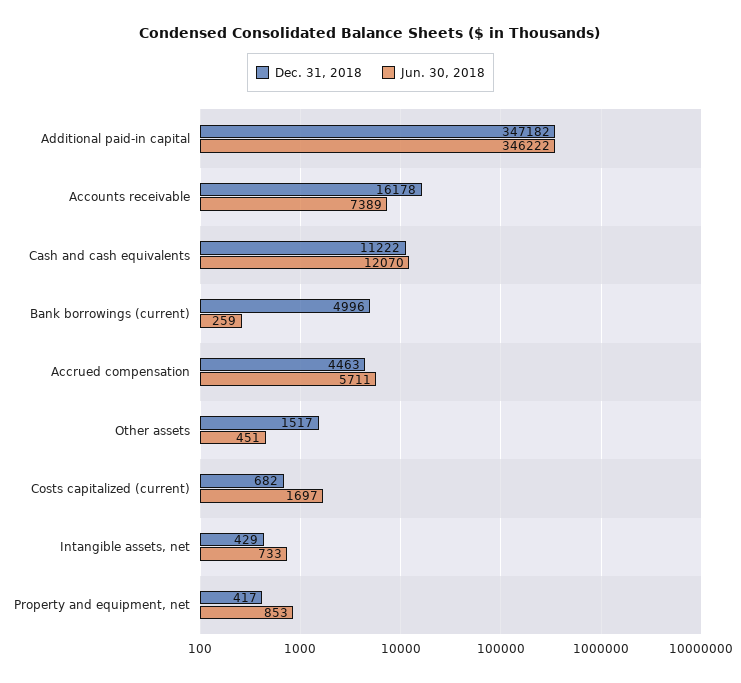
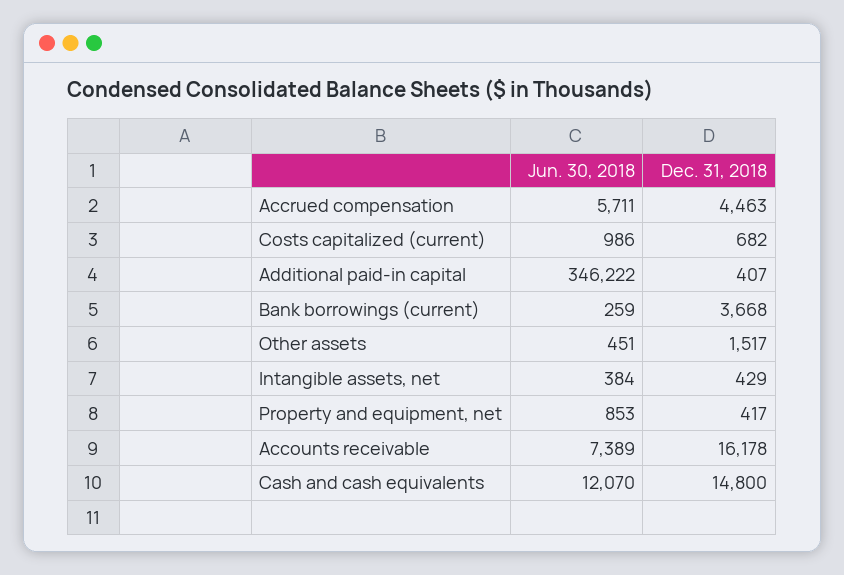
  {
    "Dec. 31, 2018": {
-     "Additional paid-in capital": 347182,
+     "Additional paid-in capital": 407,
      "Accounts receivable": 16178,
-     "Cash and cash equivalents": 11222,
+     "Cash and cash equivalents": 14800,
-     "Bank borrowings (current)": 4996,
+     "Bank borrowings (current)": 3668,
      "Accrued compensation": 4463,
      "Other assets": 1517,
      "Costs capitalized (current)": 682,
      "Intangible assets, net": 429,
      "Property and equipment, net": 417
    },
    "Jun. 30, 2018": {
      "Additional paid-in capital": 346222,
      "Accounts receivable": 7389,
      "Cash and cash equivalents": 12070,
      "Bank borrowings (current)": 259,
      "Accrued compensation": 5711,
      "Other assets": 451,
-     "Costs capitalized (current)": 1697,
+     "Costs capitalized (current)": 986,
-     "Intangible assets, net": 733,
+     "Intangible assets, net": 384,
      "Property and equipment, net": 853
    }
  }

